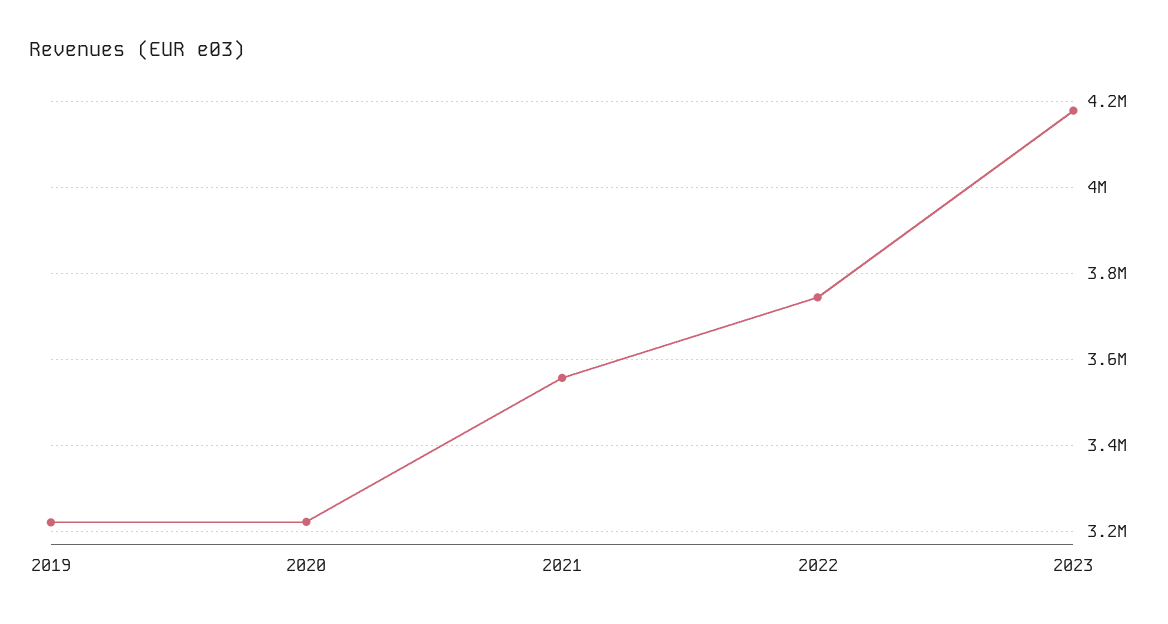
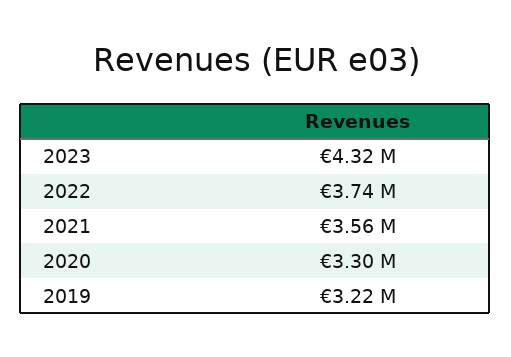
  {
    "2019": 3220000,
-   "2020": 3220000,
+   "2020": 3300000,
    "2021": 3560000,
    "2022": 3740000,
-   "2023": 4180000
+   "2023": 4320000
  }

